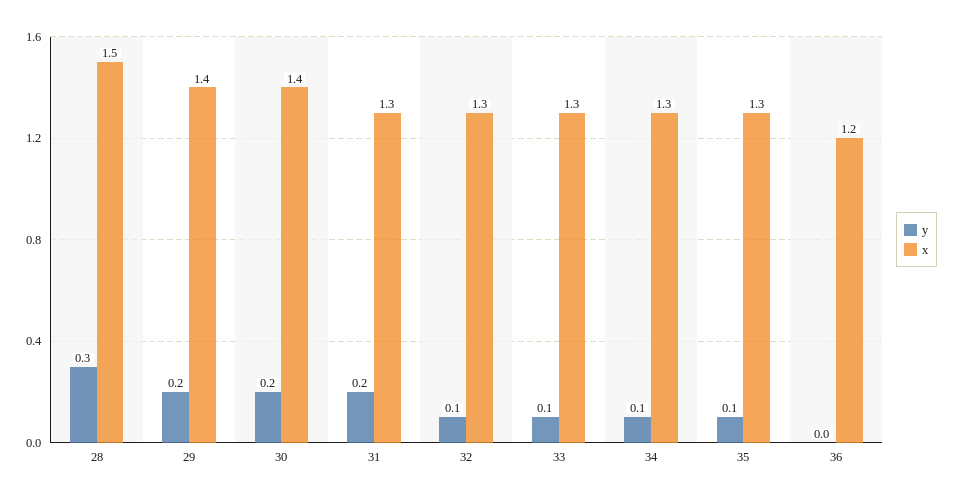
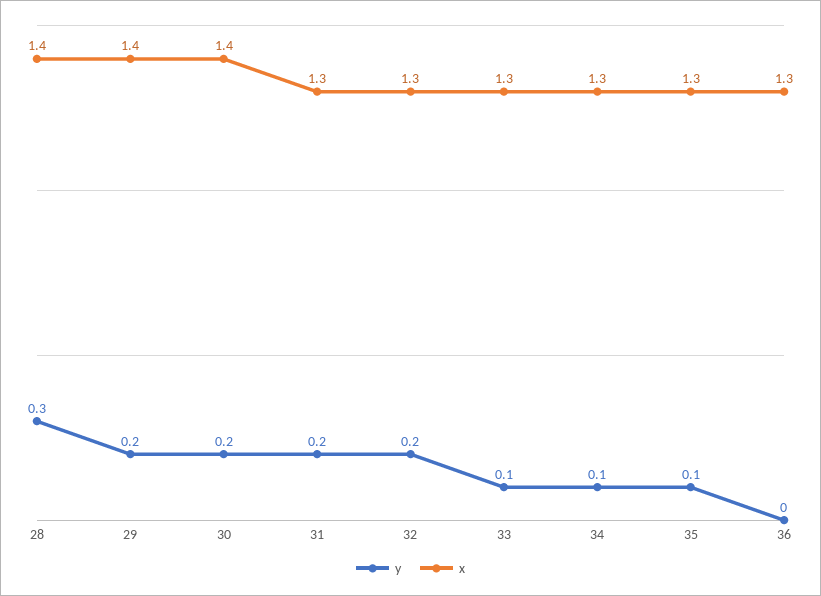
  {
    "y": {
      "28": 0.3,
      "29": 0.2,
      "30": 0.2,
      "31": 0.2,
-     "32": 0.1,
+     "32": 0.2,
      "33": 0.1,
      "34": 0.1,
      "35": 0.1,
      "36": 0
    },
    "x": {
-     "28": 1.5,
+     "28": 1.4,
      "29": 1.4,
      "30": 1.4,
      "31": 1.3,
      "32": 1.3,
      "33": 1.3,
      "34": 1.3,
      "35": 1.3,
-     "36": 1.2
+     "36": 1.3
    }
  }

